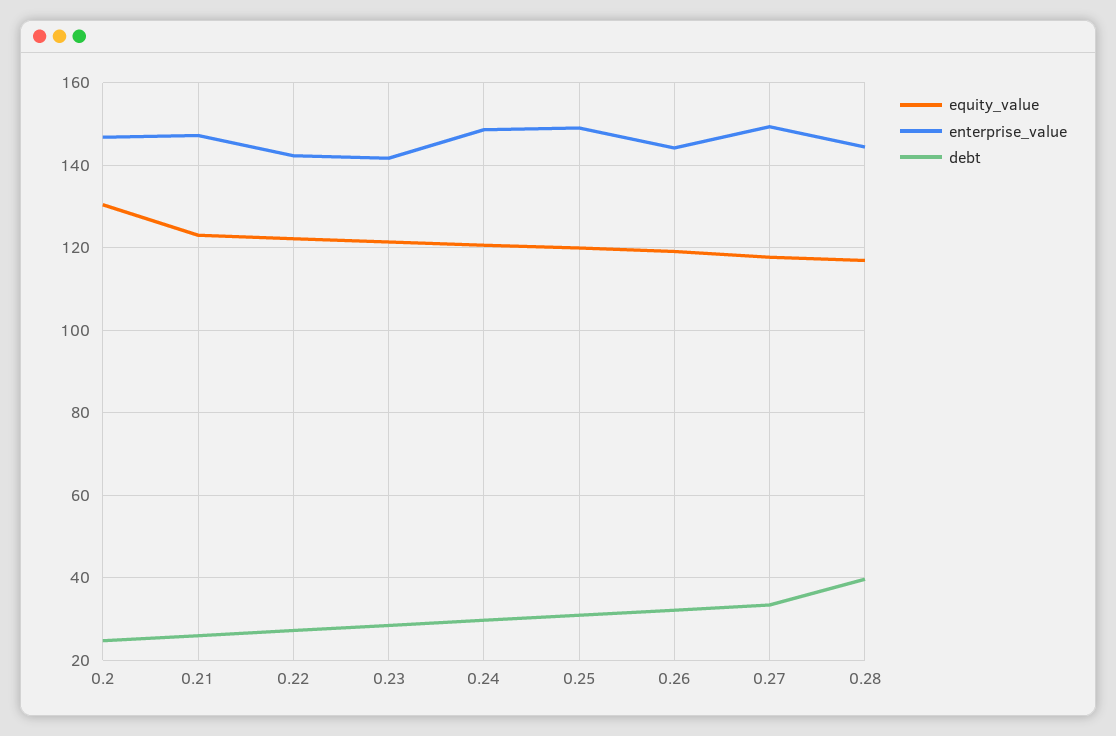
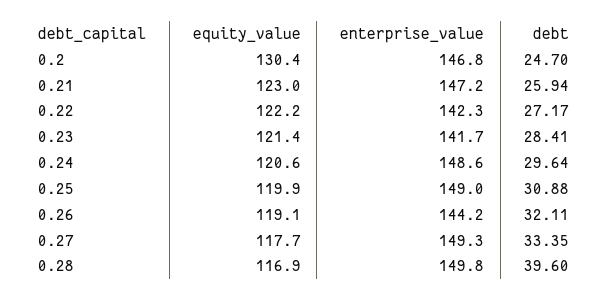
  {
    "equity_value": {
      "0.2": 130.4,
      "0.21": 123,
      "0.22": 122.2,
      "0.23": 121.4,
      "0.24": 120.6,
      "0.25": 119.9,
      "0.26": 119.1,
      "0.27": 117.7,
      "0.28": 116.9
    },
    "enterprise_value": {
      "0.2": 146.8,
      "0.21": 147.2,
      "0.22": 142.3,
      "0.23": 141.7,
      "0.24": 148.6,
      "0.25": 149,
      "0.26": 144.2,
      "0.27": 149.3,
-     "0.28": 144
+     "0.28": 149.8
    },
    "debt": {
      "0.2": 24.7,
      "0.21": 25.94,
      "0.22": 27.17,
      "0.23": 28.41,
      "0.24": 29.64,
      "0.25": 30.88,
      "0.26": 32.11,
      "0.27": 33.35,
      "0.28": 39.6
    }
  }

